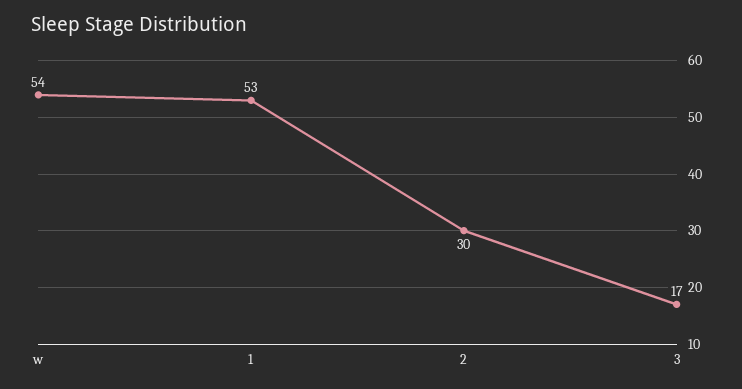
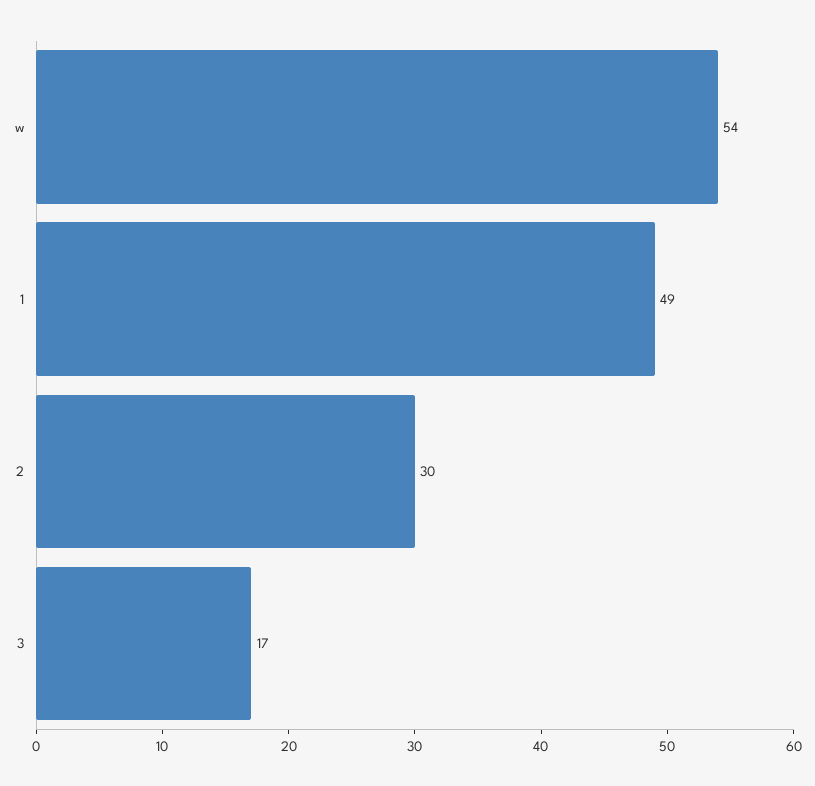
  {
    "w": 54,
-   "1": 53,
+   "1": 49,
    "2": 30,
    "3": 17
  }

